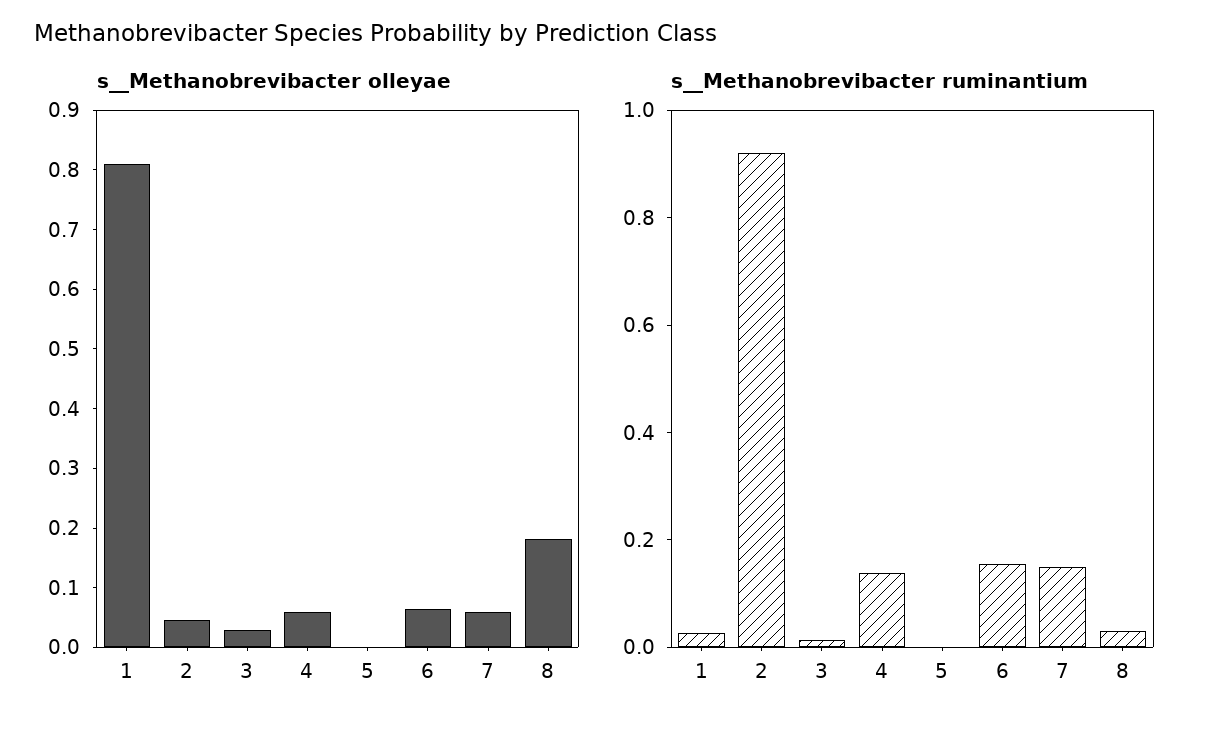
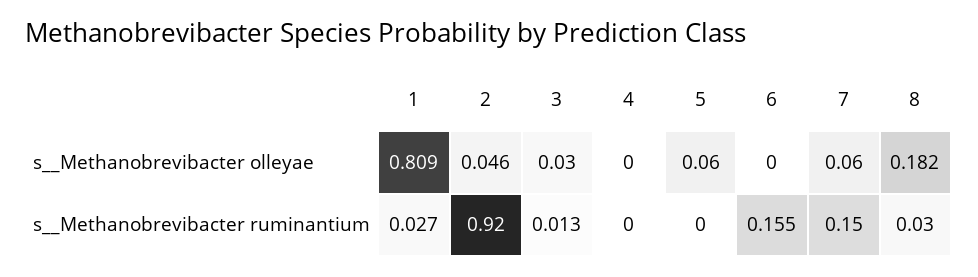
  {
    "s__Methanobrevibacter olleyae": {
      "1": 0.809,
      "2": 0.046,
      "3": 0.03,
-     "4": 0.06,
+     "4": 0,
-     "5": 0,
+     "5": 0.06,
-     "6": 0.06,
+     "6": 0,
      "7": 0.06,
      "8": 0.182
    },
    "s__Methanobrevibacter ruminantium": {
      "1": 0.027,
      "2": 0.92,
      "3": 0.013,
-     "4": 0.15,
+     "4": 0,
      "5": 0,
      "6": 0.155,
      "7": 0.15,
      "8": 0.03
    }
  }

